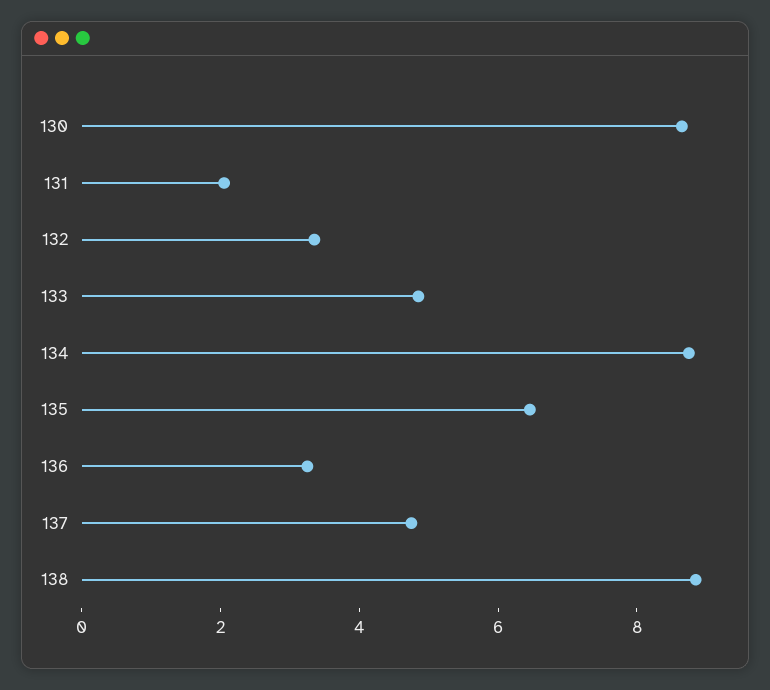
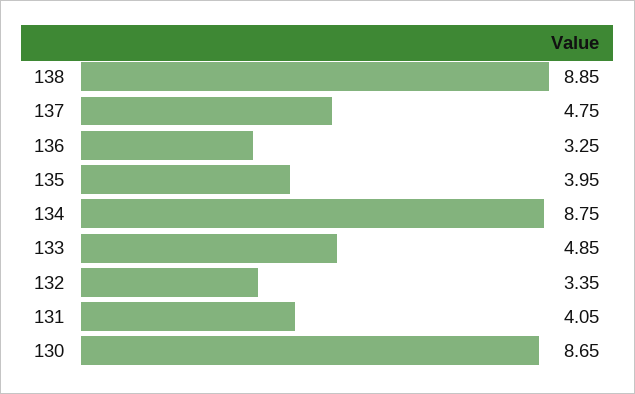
  {
    "130": 8.65,
-   "131": 2,
+   "131": 4.05,
    "132": 3.35,
    "133": 4.85,
    "134": 8.75,
-   "135": 6.5,
+   "135": 3.95,
    "136": 3.25,
    "137": 4.75,
    "138": 8.85
  }

